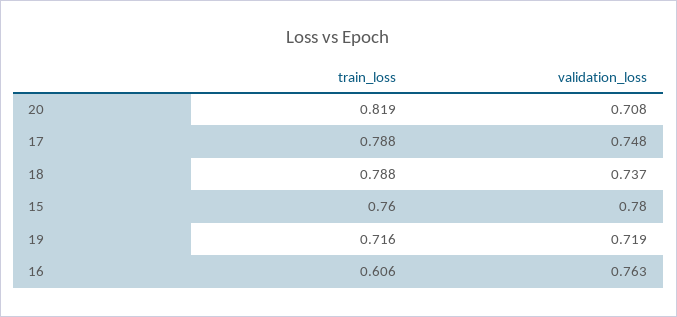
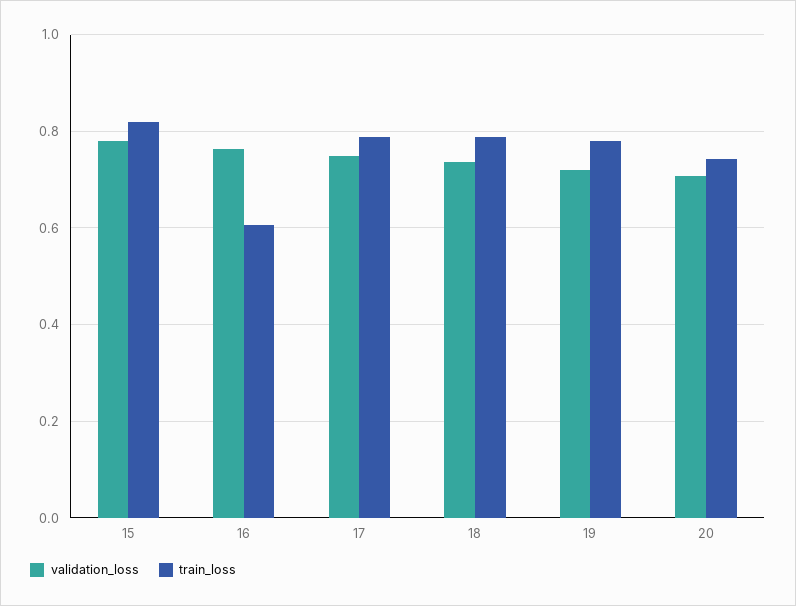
  {
    "train_loss": {
-     "20": 0.819,
+     "20": 0.74,
      "17": 0.788,
      "18": 0.788,
-     "15": 0.76,
+     "15": 0.82,
-     "19": 0.716,
+     "19": 0.78,
      "16": 0.606
    },
    "validation_loss": {
      "20": 0.708,
      "17": 0.748,
      "18": 0.737,
      "15": 0.78,
      "19": 0.719,
      "16": 0.763
    }
  }

